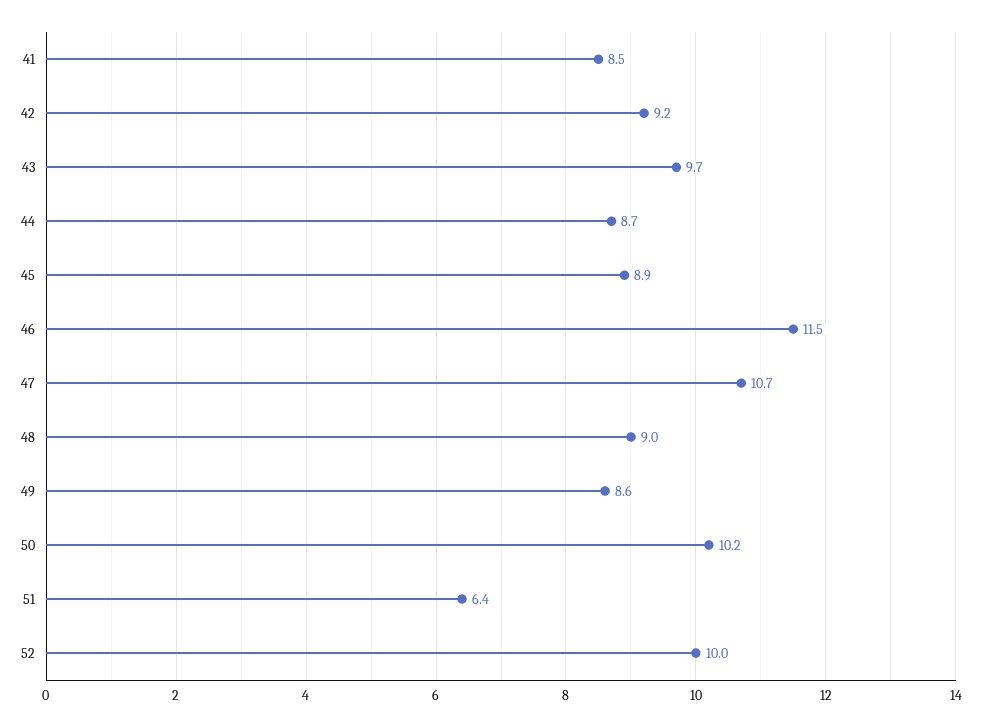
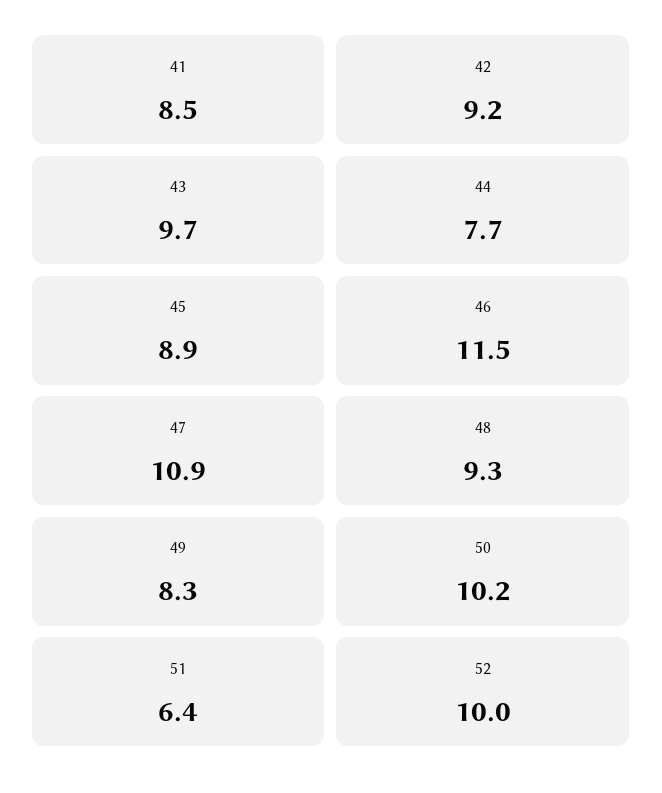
  {
    "41": 8.5,
    "42": 9.2,
    "43": 9.7,
-   "44": 8.7,
+   "44": 7.7,
    "45": 8.9,
    "46": 11.5,
-   "47": 10.7,
+   "47": 10.9,
-   "48": 9,
+   "48": 9.3,
-   "49": 8.6,
+   "49": 8.3,
    "50": 10.2,
    "51": 6.4,
    "52": 10
  }

